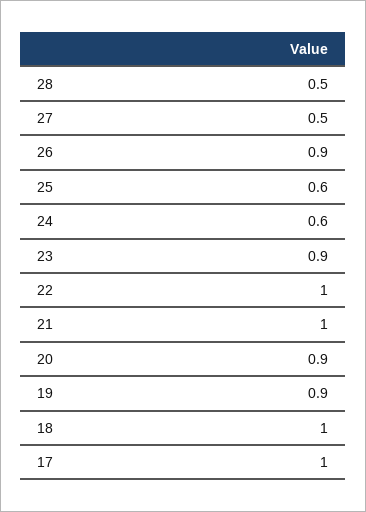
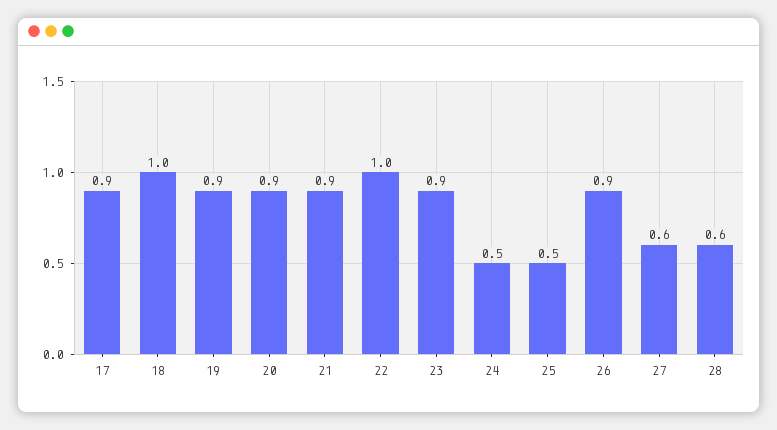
  {
-   "28": 0.5,
+   "28": 0.6,
-   "27": 0.5,
+   "27": 0.6,
    "26": 0.9,
-   "25": 0.6,
+   "25": 0.5,
-   "24": 0.6,
+   "24": 0.5,
    "23": 0.9,
    "22": 1,
-   "21": 1,
+   "21": 0.9,
    "20": 0.9,
    "19": 0.9,
    "18": 1,
-   "17": 1
+   "17": 0.9
  }

